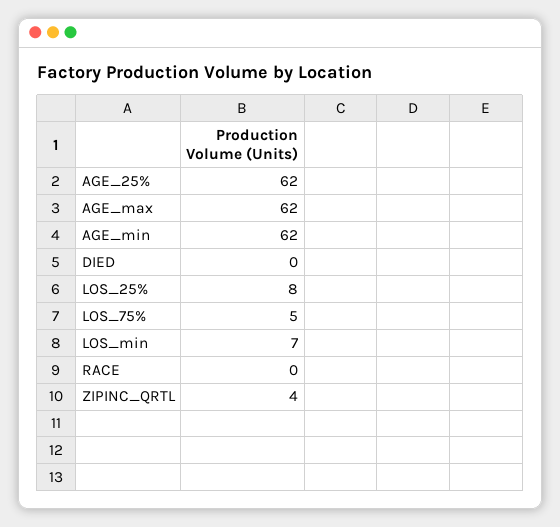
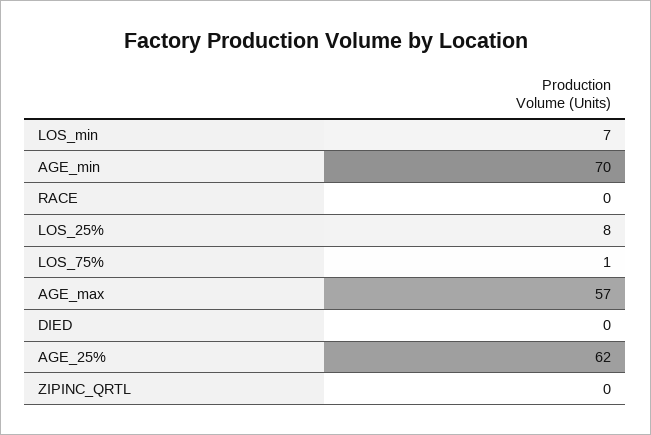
  {
    "AGE_25%": 62,
-   "AGE_max": 62,
+   "AGE_max": 57,
-   "AGE_min": 62,
+   "AGE_min": 70,
    "DIED": 0,
    "LOS_25%": 8,
-   "LOS_75%": 5,
+   "LOS_75%": 1,
    "LOS_min": 7,
    "RACE": 0,
-   "ZIPINC_QRTL": 4
+   "ZIPINC_QRTL": 0
  }

